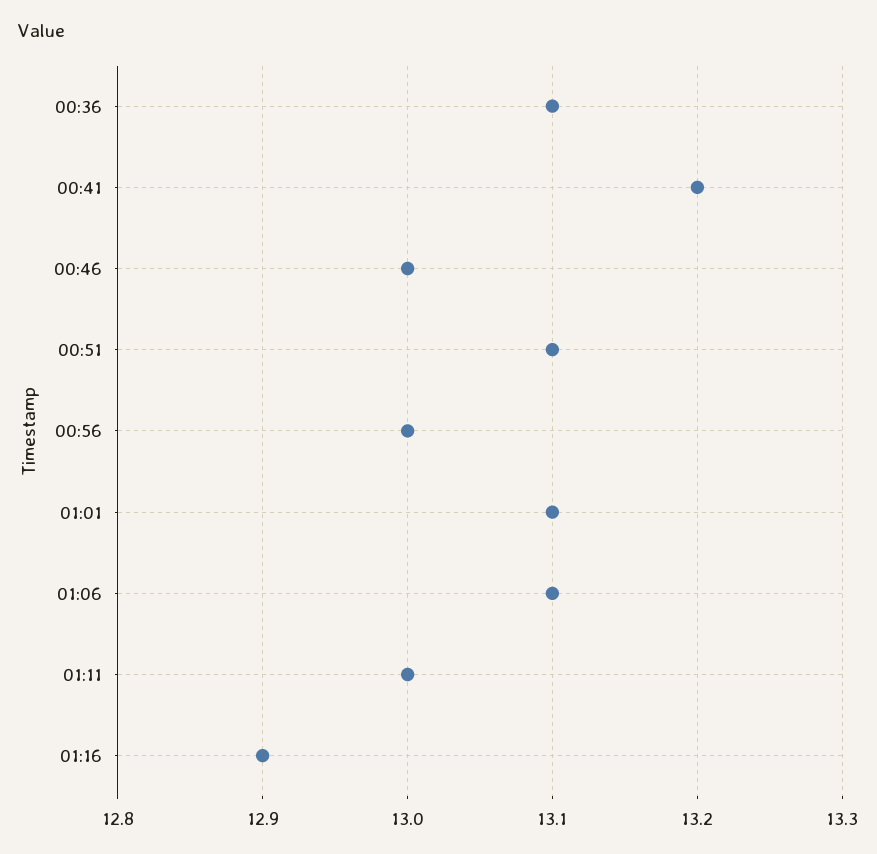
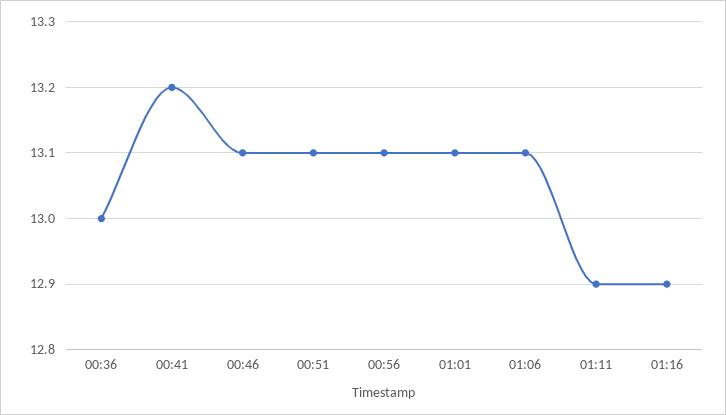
  {
-   "00:36": 13.1,
+   "00:36": 13,
    "00:41": 13.2,
-   "00:46": 13,
+   "00:46": 13.1,
    "00:51": 13.1,
-   "00:56": 13,
+   "00:56": 13.1,
    "01:01": 13.1,
    "01:06": 13.1,
-   "01:11": 13,
+   "01:11": 12.9,
    "01:16": 12.9
  }

